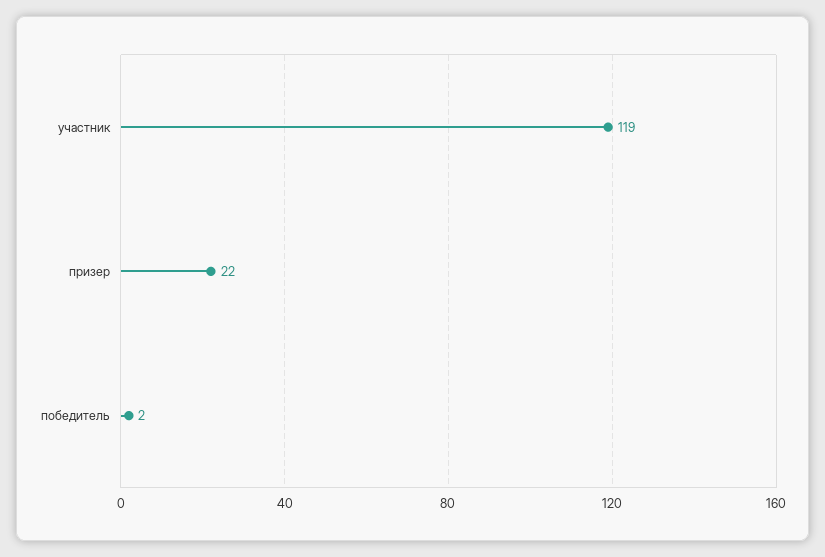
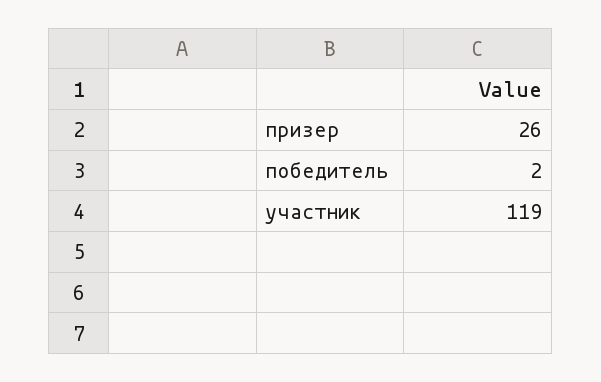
  {
    "участник": 119,
-   "призер": 22,
+   "призер": 26,
    "победитель": 2
  }

